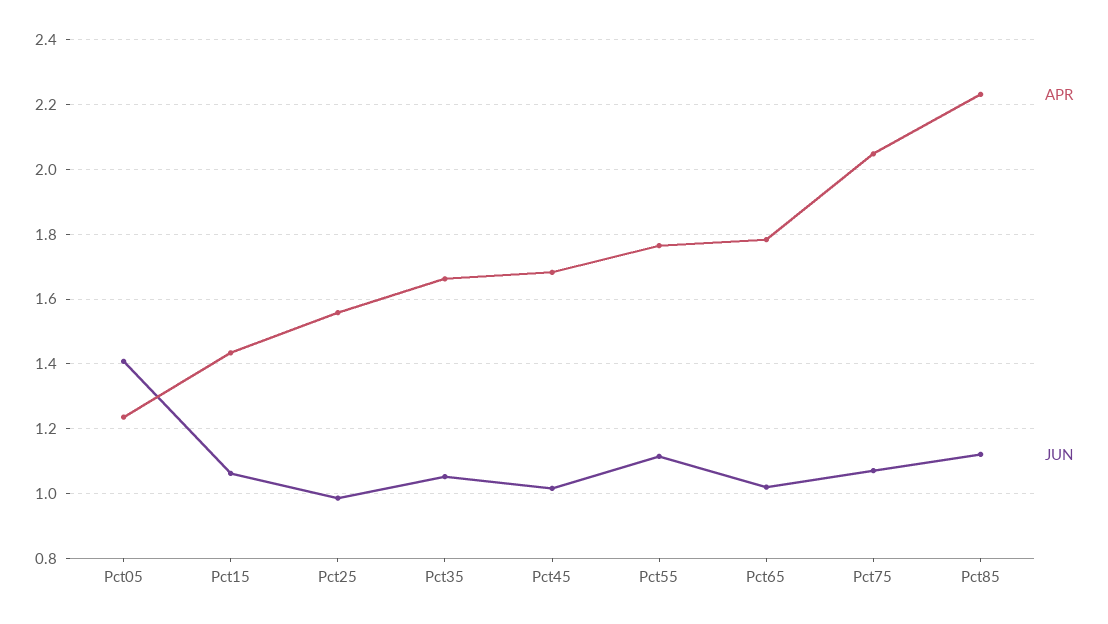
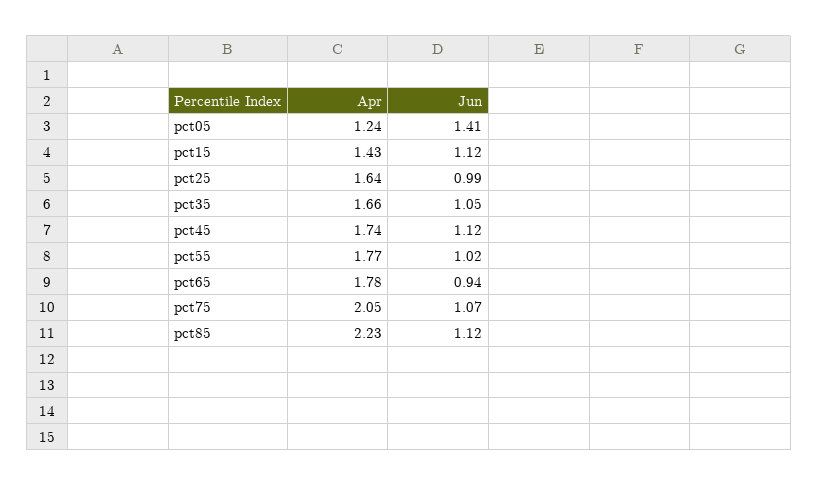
  {
    "APR": {
      "Pct05": 1.24,
      "Pct15": 1.43,
-     "Pct25": 1.56,
+     "Pct25": 1.64,
      "Pct35": 1.66,
-     "Pct45": 1.68,
+     "Pct45": 1.74,
      "Pct55": 1.77,
      "Pct65": 1.78,
      "Pct75": 2.05,
      "Pct85": 2.23
    },
    "JUN": {
      "Pct05": 1.41,
-     "Pct15": 1.06,
+     "Pct15": 1.12,
      "Pct25": 0.99,
      "Pct35": 1.05,
-     "Pct45": 1.02,
+     "Pct45": 1.12,
-     "Pct55": 1.12,
+     "Pct55": 1.02,
-     "Pct65": 1.02,
+     "Pct65": 0.94,
      "Pct75": 1.07,
      "Pct85": 1.12
    }
  }

